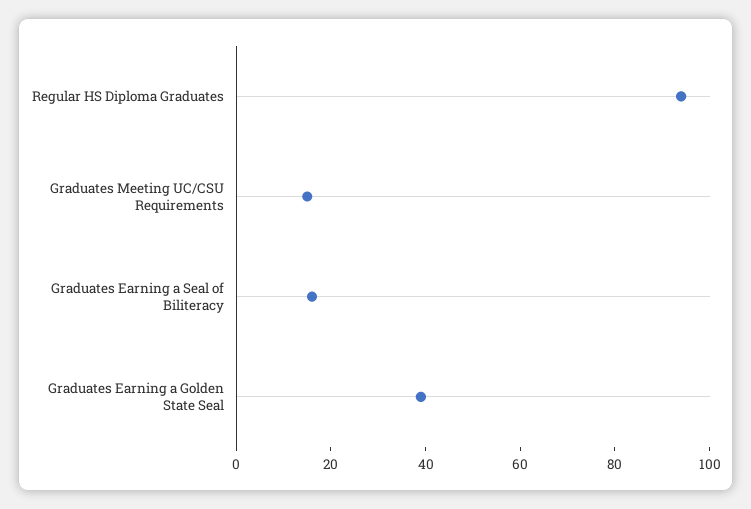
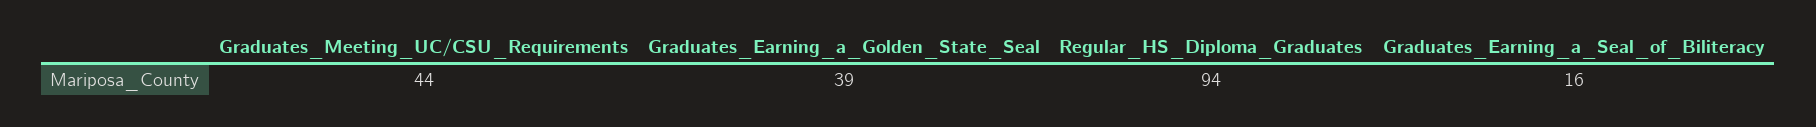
  {
    "Regular HS Diploma Graduates": 94,
-   "Graduates Meeting UC/CSU Requirements": 15,
+   "Graduates Meeting UC/CSU Requirements": 44,
    "Graduates Earning a Seal of Biliteracy": 16,
    "Graduates Earning a Golden State Seal": 39
  }

